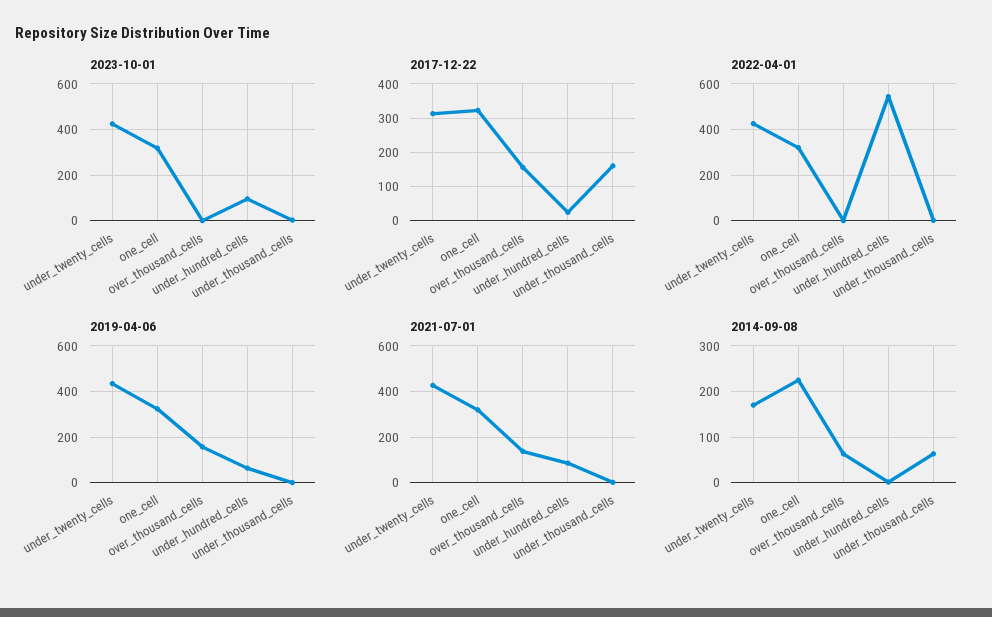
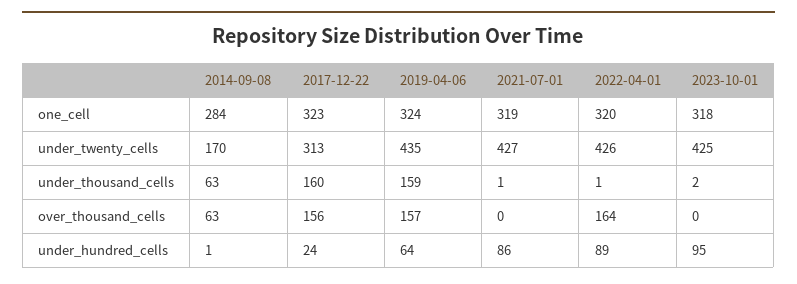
  {
    "2023-10-01": {
      "under_twenty_cells": 425,
      "one_cell": 318,
      "over_thousand_cells": 0,
      "under_hundred_cells": 95,
      "under_thousand_cells": 2
    },
    "2017-12-22": {
      "under_twenty_cells": 313,
      "one_cell": 323,
      "over_thousand_cells": 156,
      "under_hundred_cells": 24,
      "under_thousand_cells": 160
    },
    "2022-04-01": {
      "under_twenty_cells": 426,
      "one_cell": 320,
-     "over_thousand_cells": 0,
+     "over_thousand_cells": 164,
-     "under_hundred_cells": 550,
+     "under_hundred_cells": 89,
      "under_thousand_cells": 1
    },
    "2019-04-06": {
      "under_twenty_cells": 435,
      "one_cell": 324,
      "over_thousand_cells": 157,
      "under_hundred_cells": 64,
-     "under_thousand_cells": 0
+     "under_thousand_cells": 159
    },
    "2021-07-01": {
      "under_twenty_cells": 427,
      "one_cell": 319,
-     "over_thousand_cells": 150,
+     "over_thousand_cells": 0,
      "under_hundred_cells": 86,
      "under_thousand_cells": 1
    },
    "2014-09-08": {
      "under_twenty_cells": 170,
-     "one_cell": 220,
+     "one_cell": 284,
      "over_thousand_cells": 63,
      "under_hundred_cells": 1,
      "under_thousand_cells": 63
    }
  }

